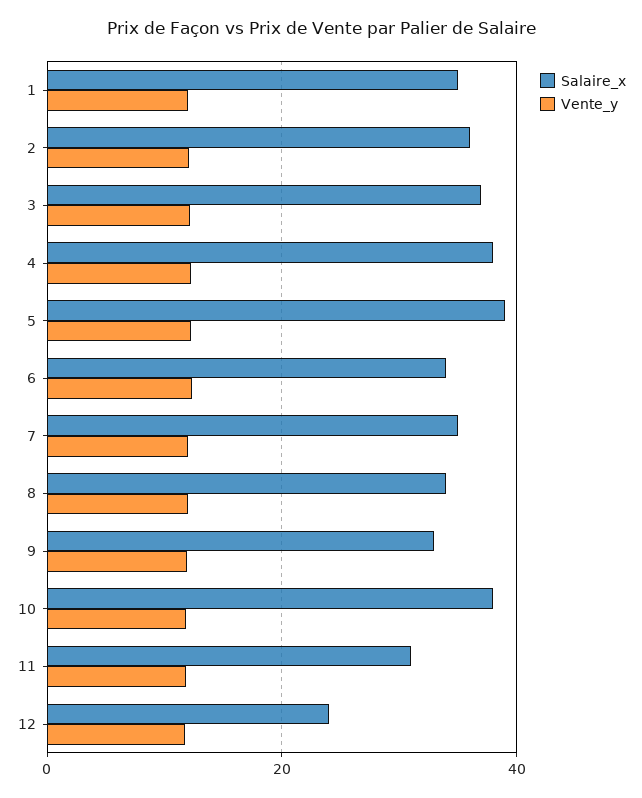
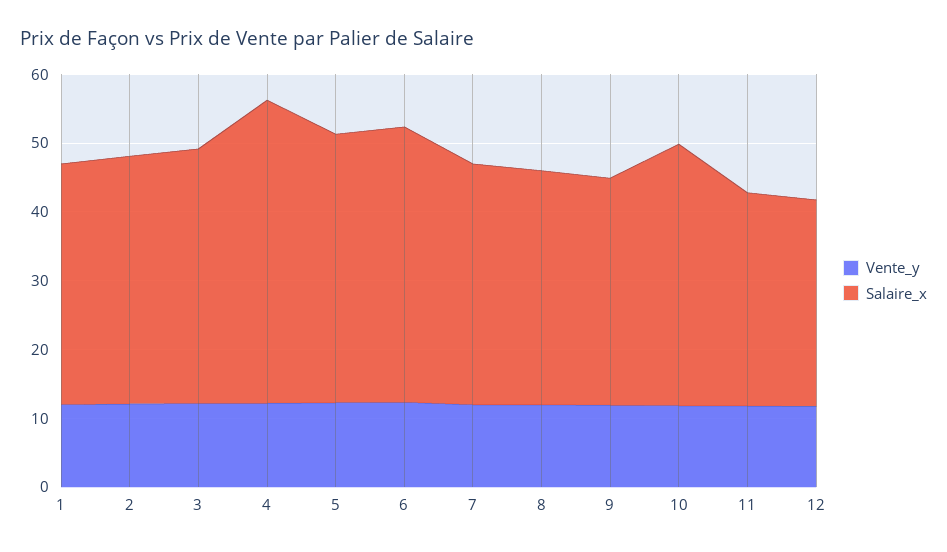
  {
    "Salaire_x": {
      "1": 36,
      "2": 36,
      "3": 38,
-     "4": 38,
+     "4": 44,
      "5": 40,
-     "6": 34,
+     "6": 40,
      "7": 36,
      "8": 34,
      "9": 34,
      "10": 38,
      "11": 32,
-     "12": 24
+     "12": 30
    },
    "Vente_y": {
      "1": 12,
      "2": 12,
      "3": 12,
      "4": 12,
      "5": 12,
      "6": 12,
      "7": 12,
      "8": 12,
      "9": 12,
      "10": 12,
      "11": 12,
      "12": 12
    }
  }

